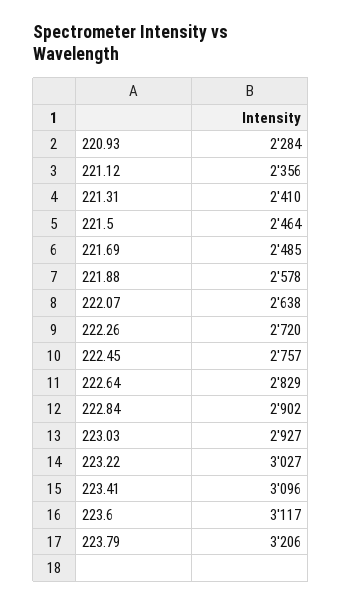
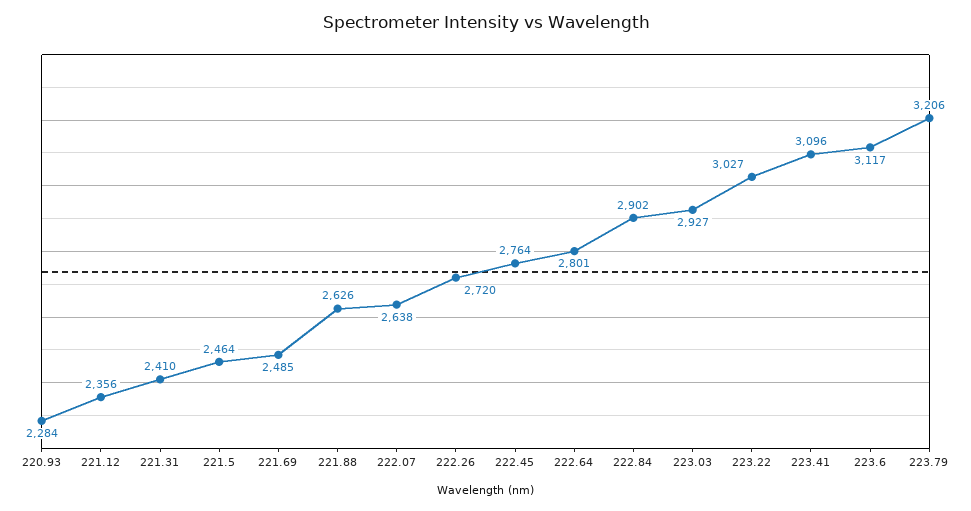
  {
    "220.93": 2284,
    "221.12": 2356,
    "221.31": 2410,
    "221.5": 2464,
    "221.69": 2485,
-   "221.88": 2578,
+   "221.88": 2626,
    "222.07": 2638,
    "222.26": 2720,
-   "222.45": 2757,
+   "222.45": 2764,
-   "222.64": 2829,
+   "222.64": 2801,
    "222.84": 2902,
    "223.03": 2927,
    "223.22": 3027,
    "223.41": 3096,
    "223.6": 3117,
    "223.79": 3206
  }

